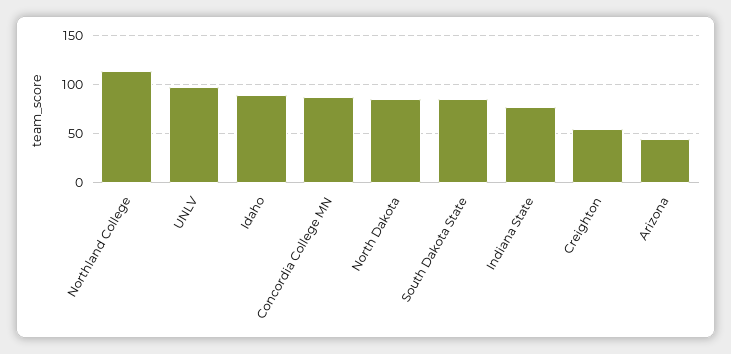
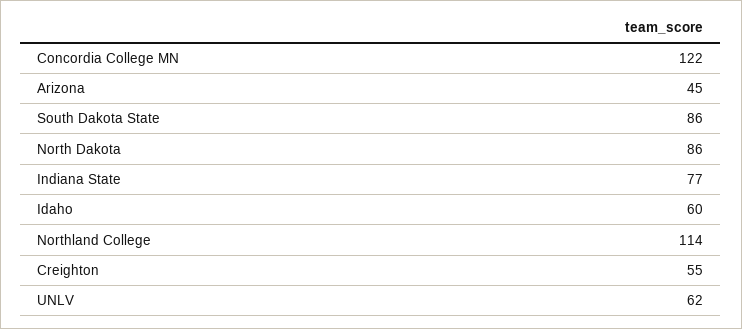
  {
    "Northland College": 114,
-   "UNLV": 100,
+   "UNLV": 62,
-   "Idaho": 90,
+   "Idaho": 60,
-   "Concordia College MN": 90,
+   "Concordia College MN": 122,
    "North Dakota": 86,
    "South Dakota State": 86,
    "Indiana State": 77,
    "Creighton": 55,
    "Arizona": 45
  }

